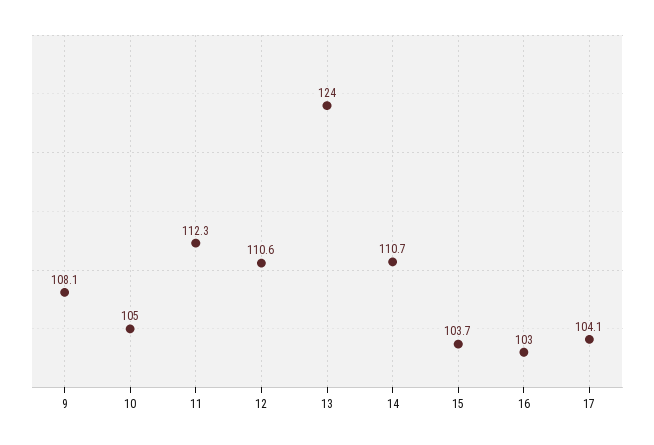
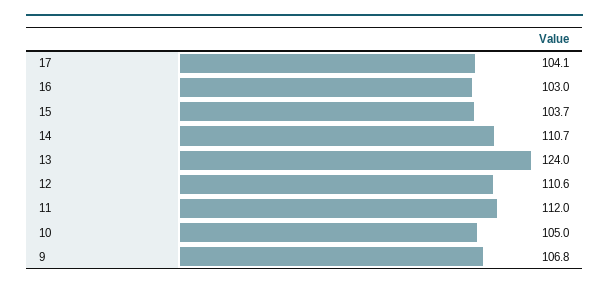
  {
-   "9": 108.1,
+   "9": 106.8,
    "10": 105,
-   "11": 112.3,
+   "11": 112,
    "12": 110.6,
    "13": 124,
    "14": 110.7,
    "15": 103.7,
    "16": 103,
    "17": 104.1
  }

